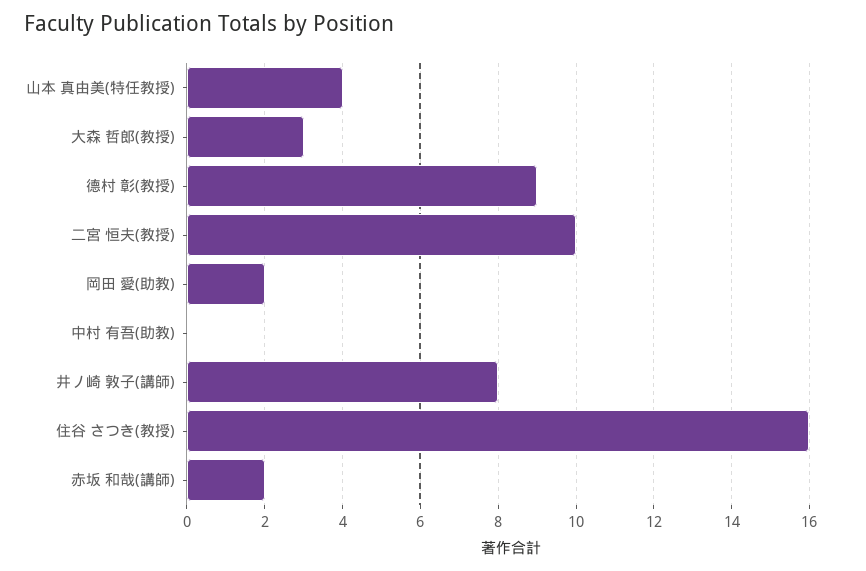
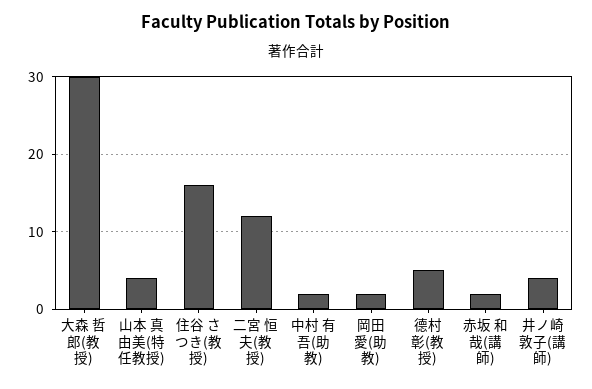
  {
    "山本 真由美(特任教授)": 4,
-   "大森 哲郎(教授)": 3,
+   "大森 哲郎(教授)": 30,
-   "德村 彰(教授)": 9,
+   "德村 彰(教授)": 5,
-   "二宮 恒夫(教授)": 10,
+   "二宮 恒夫(教授)": 12,
    "岡田 愛(助教)": 2,
-   "中村 有吾(助教)": 0,
+   "中村 有吾(助教)": 2,
-   "井ノ崎 敦子(講師)": 8,
+   "井ノ崎 敦子(講師)": 4,
    "住谷 さつき(教授)": 16,
    "赤坂 和哉(講師)": 2
  }

